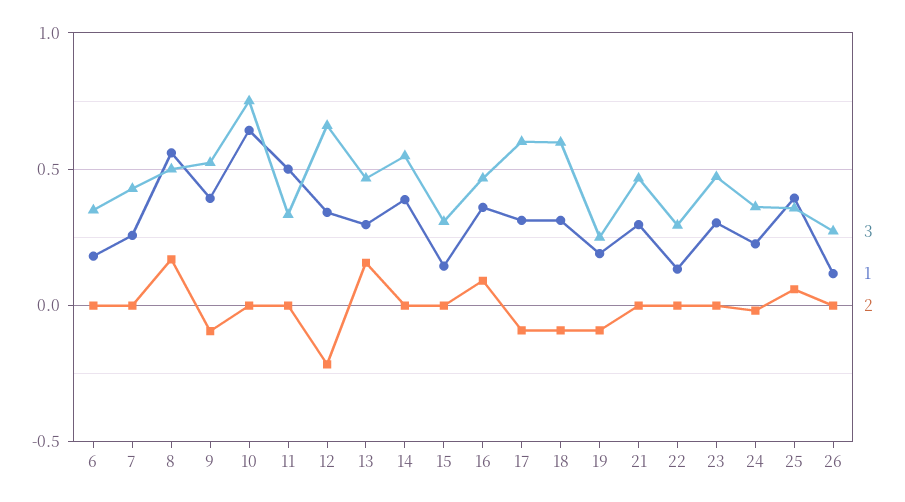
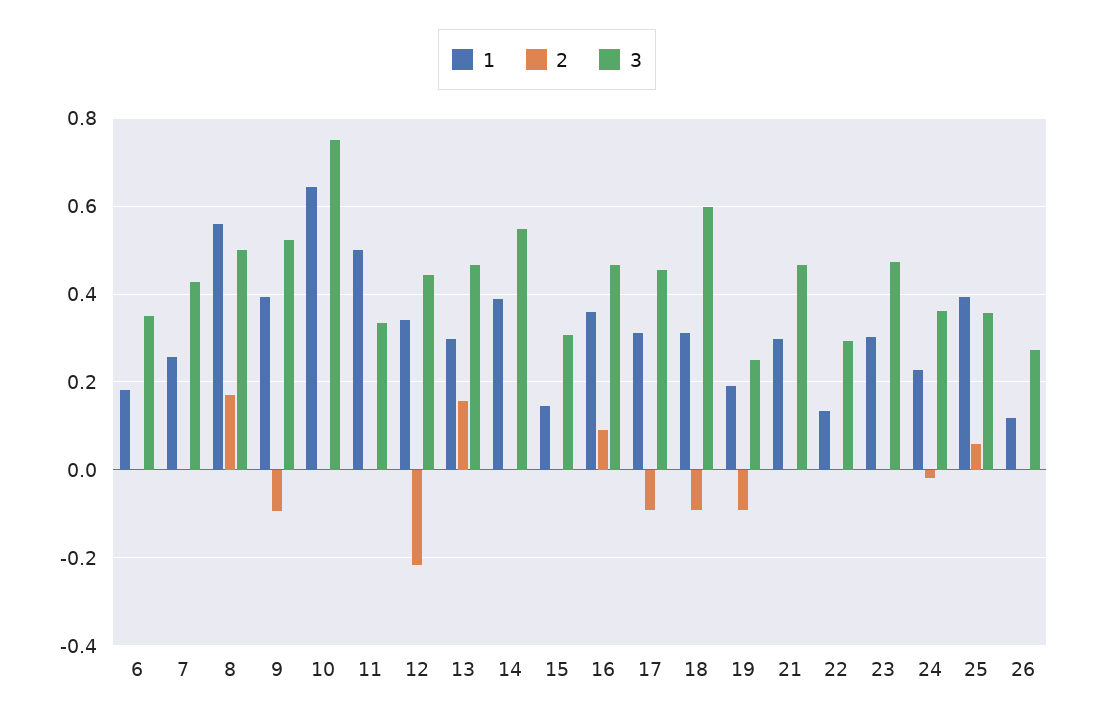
  {
    "3": {
      "6": 0.36,
      "7": 0.42,
      "8": 0.5,
      "9": 0.52,
      "10": 0.76,
      "11": 0.34,
-     "12": 0.65,
+     "12": 0.44,
      "13": 0.46,
      "14": 0.54,
      "15": 0.3,
      "16": 0.46,
-     "17": 0.6,
+     "17": 0.46,
      "18": 0.6,
      "19": 0.26,
      "21": 0.46,
      "22": 0.3,
      "23": 0.48,
      "24": 0.36,
      "25": 0.36,
      "26": 0.28
    },
    "1": {
      "6": 0.18,
      "7": 0.26,
      "8": 0.56,
      "9": 0.4,
      "10": 0.64,
      "11": 0.5,
      "12": 0.34,
      "13": 0.3,
      "14": 0.38,
      "15": 0.14,
      "16": 0.36,
      "17": 0.32,
      "18": 0.32,
      "19": 0.2,
      "21": 0.3,
      "22": 0.14,
      "23": 0.3,
      "24": 0.22,
      "25": 0.4,
      "26": 0.12
    },
    "2": {
      "6": 0,
      "7": 0,
      "8": 0.16,
      "9": -0.1,
      "10": 0,
      "11": 0,
      "12": -0.22,
      "13": 0.16,
      "14": 0,
      "15": 0,
      "16": 0.1,
      "17": -0.1,
      "18": -0.1,
      "19": -0.1,
      "21": 0,
      "22": 0,
      "23": 0,
      "24": -0.02,
      "25": 0.06,
      "26": 0
    }
  }

